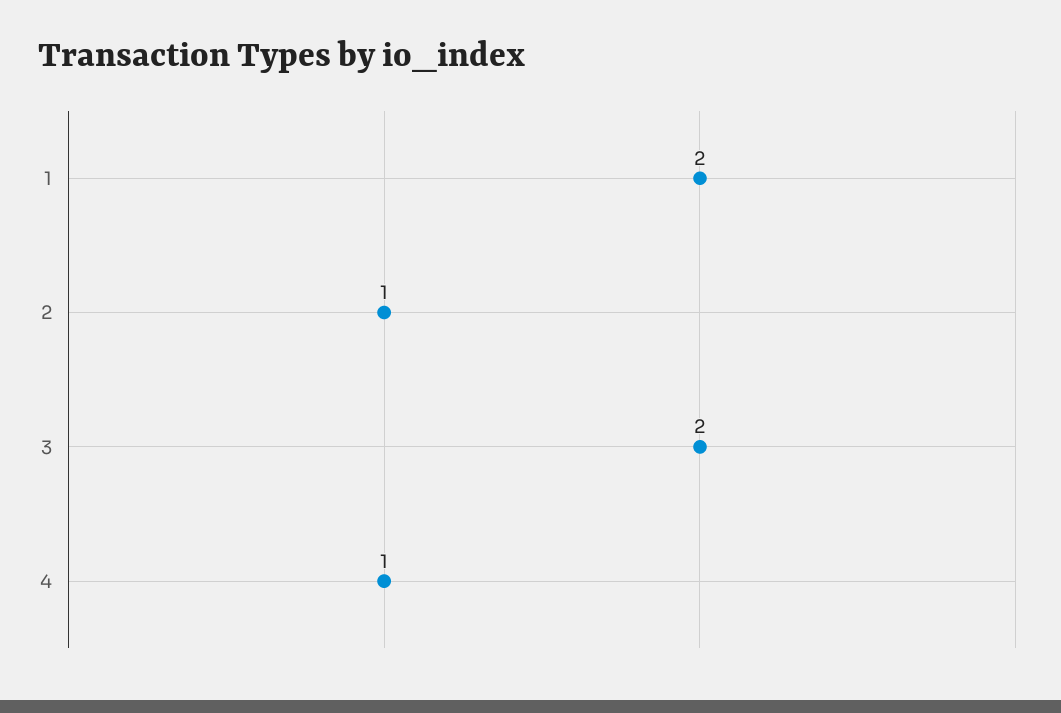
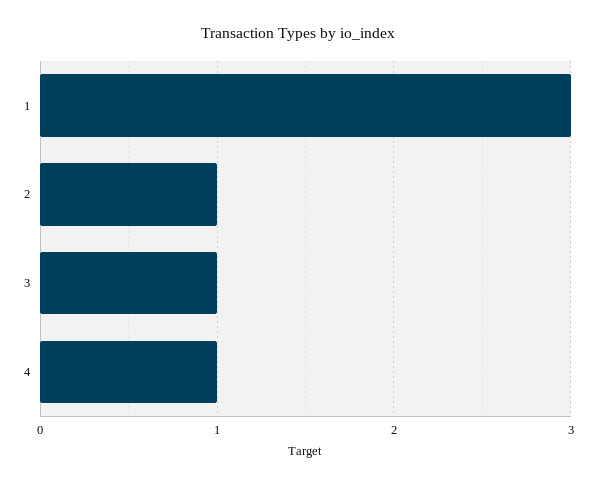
  {
-   "1": 2,
+   "1": 3,
    "2": 1,
-   "3": 2,
+   "3": 1,
    "4": 1
  }

